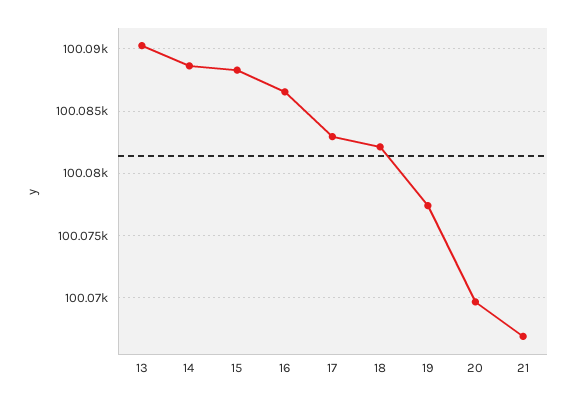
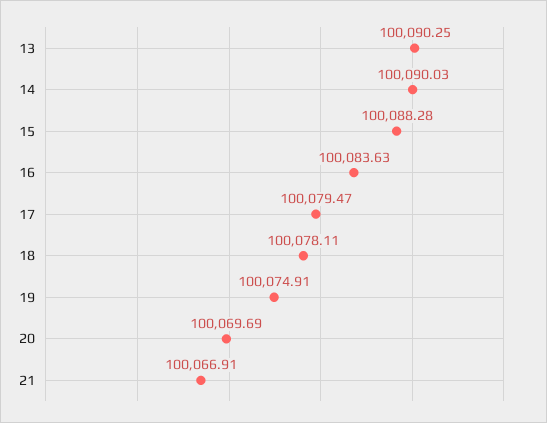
  {
    "13": 100090.25,
-   "14": 100088.5,
+   "14": 100090.03,
    "15": 100088.28,
-   "16": 100086.5,
+   "16": 100083.63,
-   "17": 100083,
+   "17": 100079.47,
-   "18": 100082,
+   "18": 100078.11,
-   "19": 100077.5,
+   "19": 100074.91,
    "20": 100069.69,
    "21": 100066.91
  }

